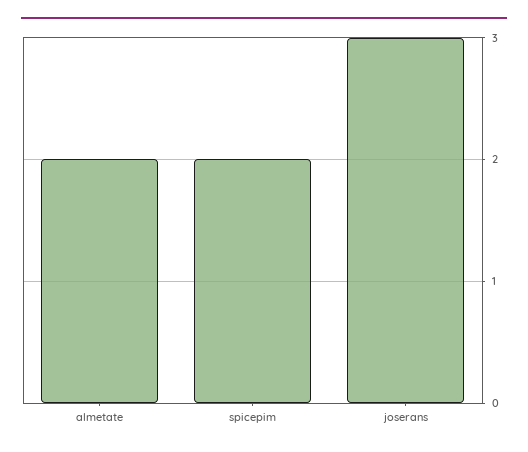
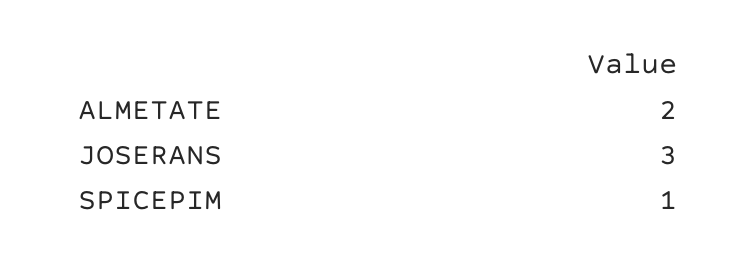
  {
    "almetate": 2,
-   "spicepim": 2,
+   "spicepim": 1,
    "joserans": 3
  }

